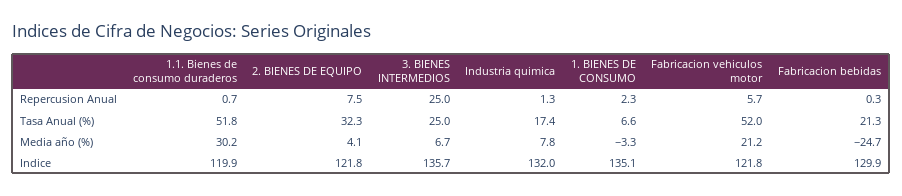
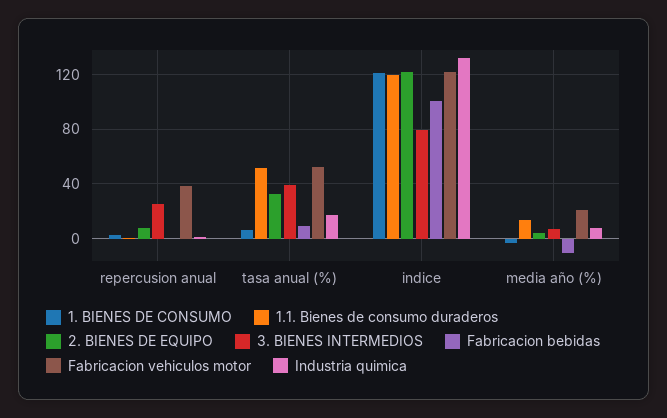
  {
    "1.1. Bienes de consumo duraderos": {
      "Repercusion Anual": 0.7,
      "Tasa Anual (%)": 51.8,
-     "Media año (%)": 30.2,
+     "Media año (%)": 15,
      "Indice": 119.9
    },
    "2. BIENES DE EQUIPO": {
      "Repercusion Anual": 7.5,
      "Tasa Anual (%)": 32.3,
      "Media año (%)": 4.1,
      "Indice": 121.8
    },
    "3. BIENES INTERMEDIOS": {
      "Repercusion Anual": 25,
-     "Tasa Anual (%)": 25,
+     "Tasa Anual (%)": 40,
      "Media año (%)": 6.7,
-     "Indice": 135.7
+     "Indice": 80
    },
    "Industria quimica": {
      "Repercusion Anual": 1.3,
      "Tasa Anual (%)": 17.4,
      "Media año (%)": 7.8,
      "Indice": 132
    },
    "1. BIENES DE CONSUMO": {
      "Repercusion Anual": 2.3,
      "Tasa Anual (%)": 6.6,
      "Media año (%)": -3.3,
-     "Indice": 135.1
+     "Indice": 120
    },
    "Fabricacion vehiculos motor": {
-     "Repercusion Anual": 5.7,
+     "Repercusion Anual": 40,
      "Tasa Anual (%)": 52,
      "Media año (%)": 21.2,
      "Indice": 121.8
    },
    "Fabricacion bebidas": {
      "Repercusion Anual": 0.3,
-     "Tasa Anual (%)": 21.3,
+     "Tasa Anual (%)": 10,
-     "Media año (%)": -24.7,
+     "Media año (%)": -10,
-     "Indice": 129.9
+     "Indice": 100
    }
  }

